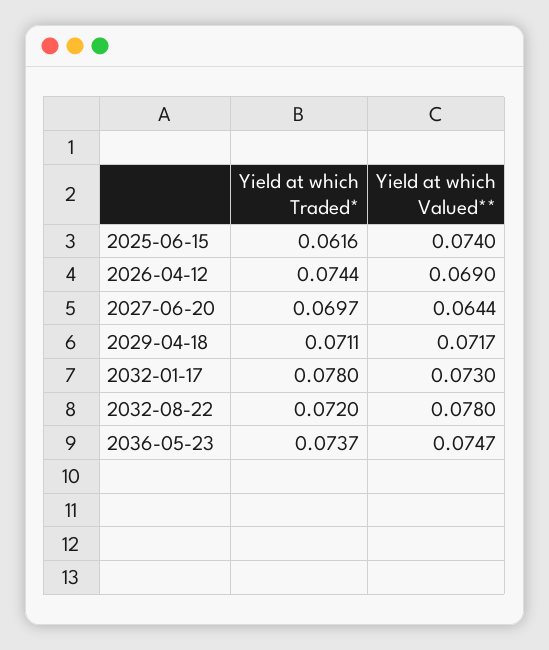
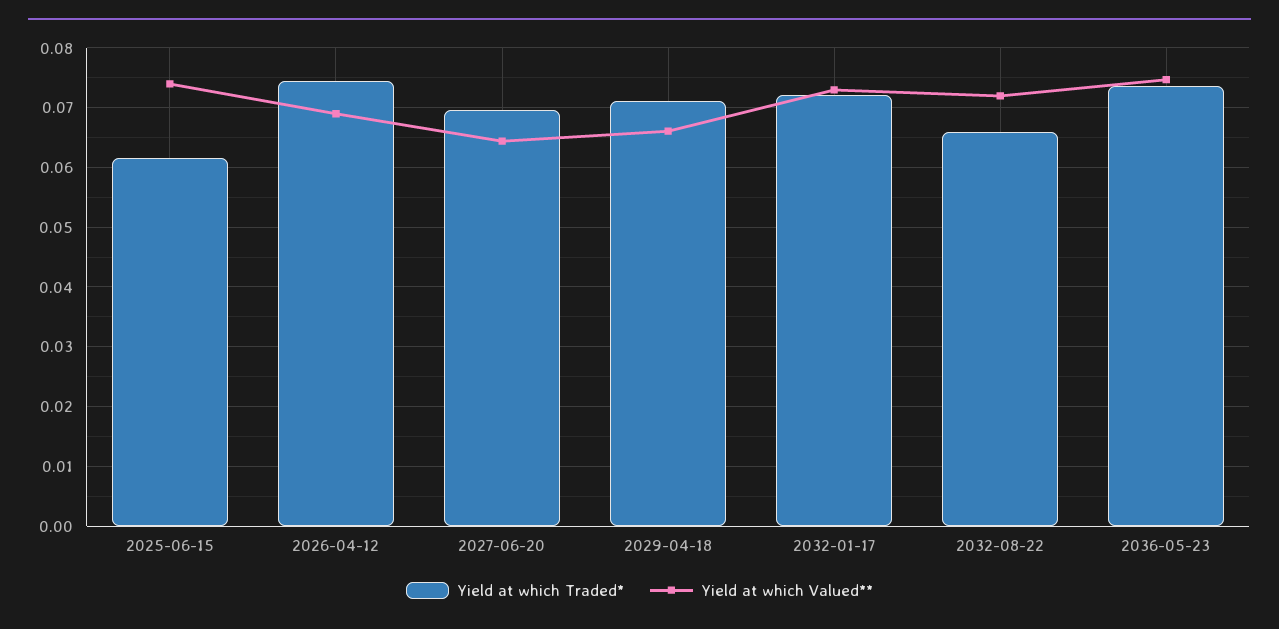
  {
    "Yield at which Traded*": {
      "2025-06-15": 0.0616,
      "2026-04-12": 0.0744,
      "2027-06-20": 0.0697,
      "2029-04-18": 0.0711,
-     "2032-01-17": 0.078,
+     "2032-01-17": 0.072,
-     "2032-08-22": 0.072,
+     "2032-08-22": 0.066,
      "2036-05-23": 0.0737
    },
    "Yield at which Valued**": {
      "2025-06-15": 0.074,
      "2026-04-12": 0.069,
      "2027-06-20": 0.0644,
-     "2029-04-18": 0.0717,
+     "2029-04-18": 0.066,
      "2032-01-17": 0.073,
-     "2032-08-22": 0.078,
+     "2032-08-22": 0.072,
      "2036-05-23": 0.0747
    }
  }

